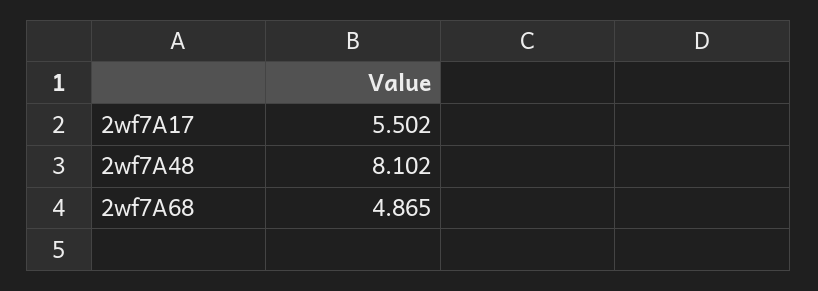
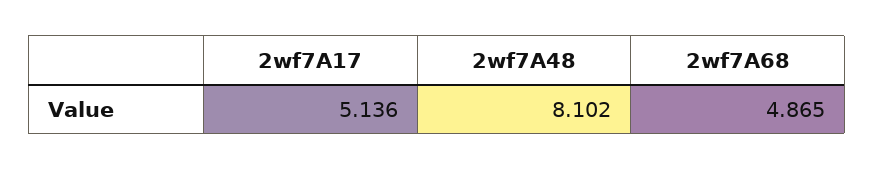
  {
-   "2wf7A17": 5.502,
+   "2wf7A17": 5.136,
    "2wf7A48": 8.102,
    "2wf7A68": 4.865
  }

